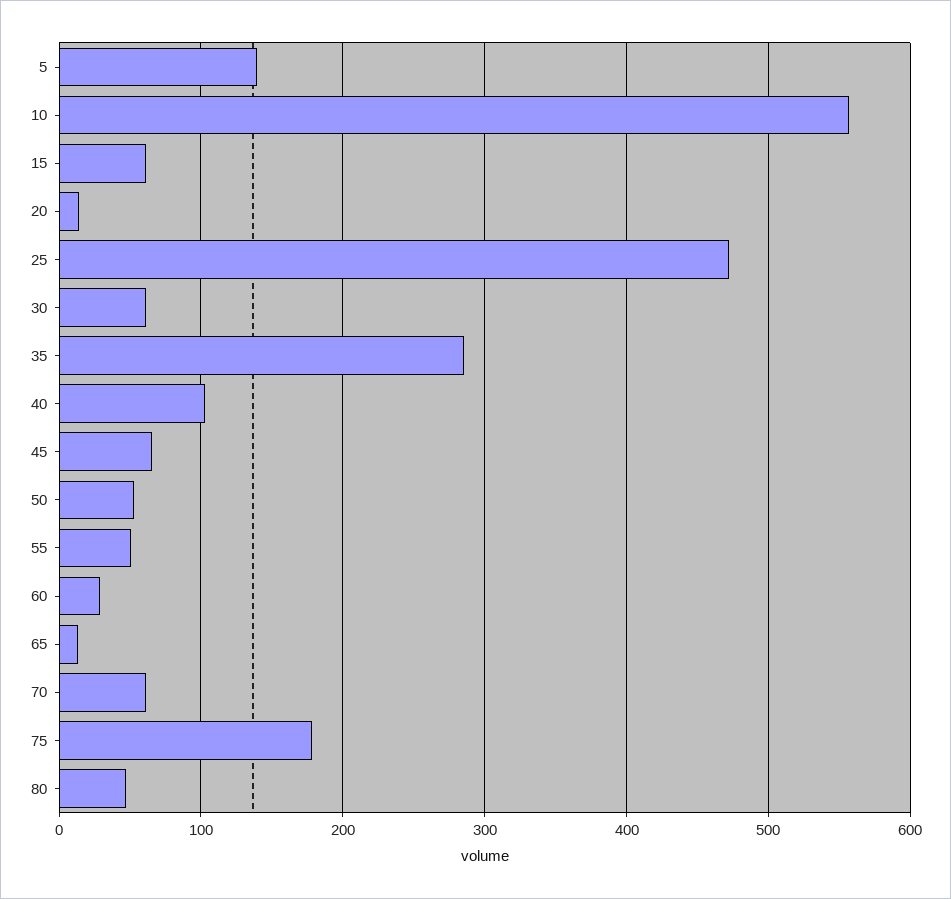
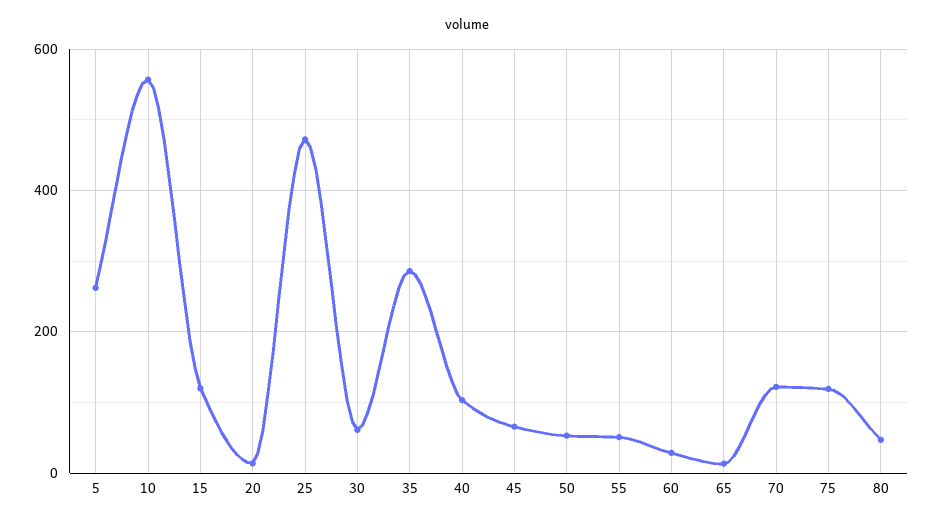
  {
-   "5": 140,
+   "5": 260,
    "10": 560,
-   "15": 60,
+   "15": 120,
    "20": 10,
    "25": 470,
    "30": 60,
    "35": 290,
    "40": 100,
    "45": 70,
    "50": 50,
    "55": 50,
    "60": 30,
    "65": 10,
-   "70": 60,
+   "70": 120,
-   "75": 180,
+   "75": 120,
    "80": 50
  }

